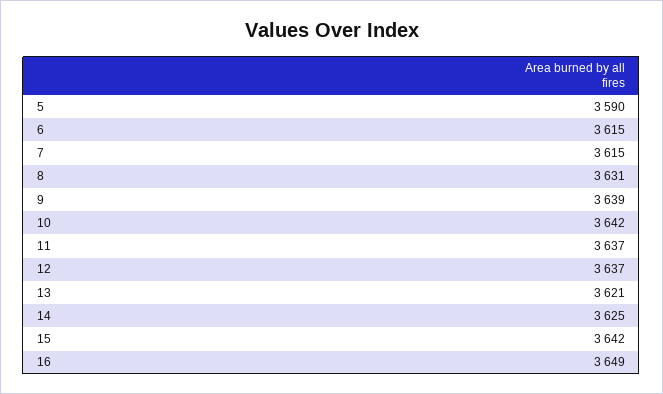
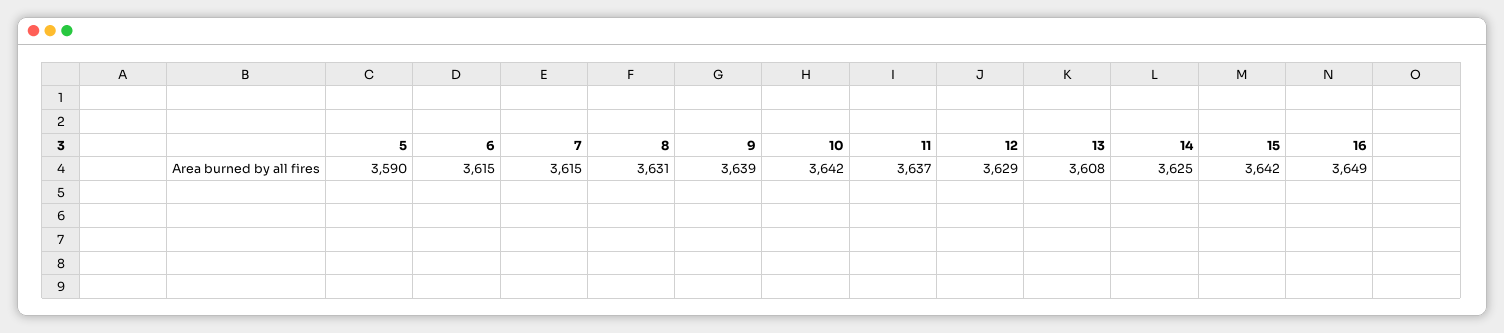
  {
    "5": 3590,
    "6": 3615,
    "7": 3615,
    "8": 3631,
    "9": 3639,
    "10": 3642,
    "11": 3637,
-   "12": 3637,
+   "12": 3629,
-   "13": 3621,
+   "13": 3608,
    "14": 3625,
    "15": 3642,
    "16": 3649
  }

